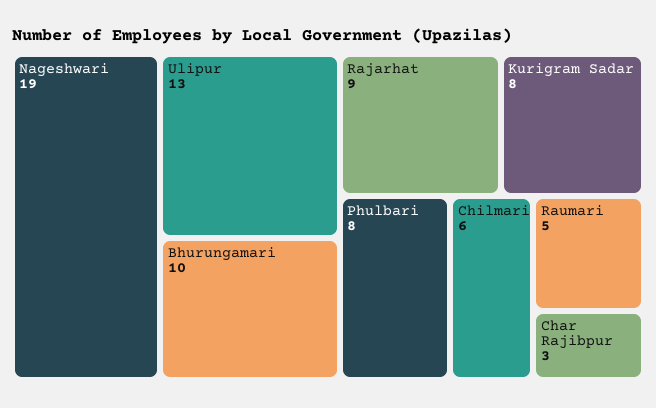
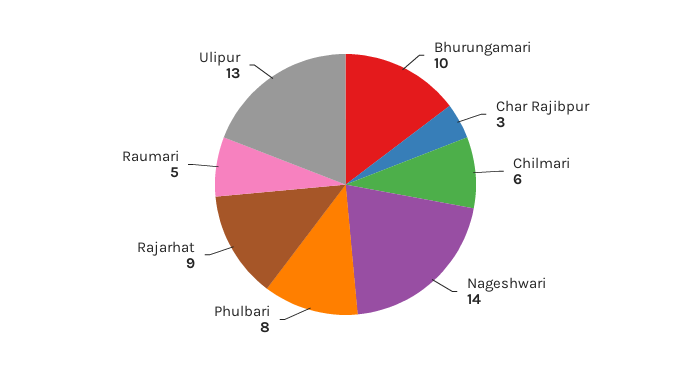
  {
-   "Nageshwari": 19,
+   "Nageshwari": 14,
    "Ulipur": 13,
    "Bhurungamari": 10,
    "Rajarhat": 9,
-   "Kurigram Sadar": 8,
    "Phulbari": 8,
    "Chilmari": 6,
    "Raumari": 5,
    "Char Rajibpur": 3
  }

